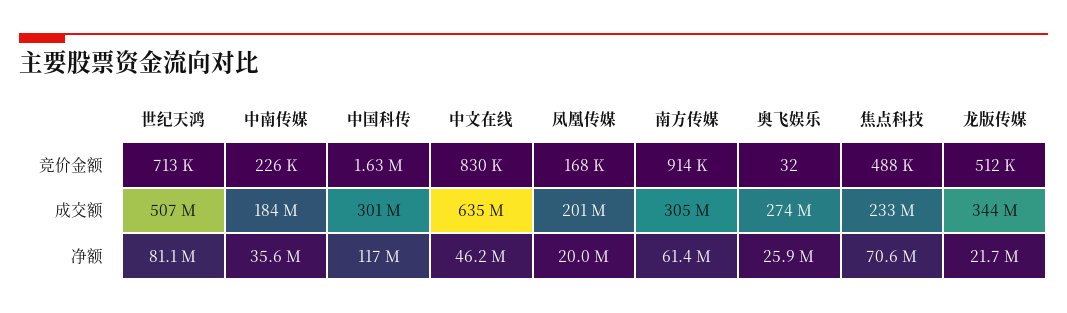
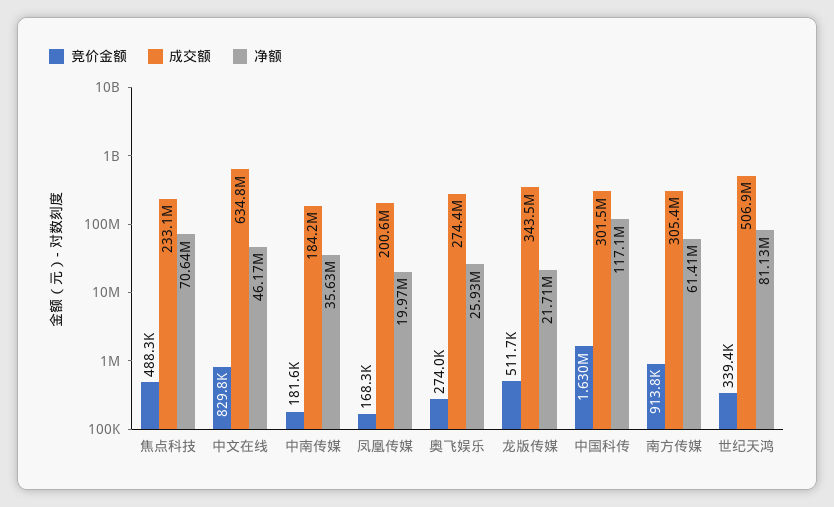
  {
    "竞价金额": {
-     "世纪天鸿": 713000,
+     "世纪天鸿": 339400,
-     "中南传媒": 226000,
+     "中南传媒": 181600,
      "中国科传": 1630000,
      "中文在线": 829800,
      "凤凰传媒": 168300,
      "南方传媒": 913800,
-     "奥飞娱乐": 32,
+     "奥飞娱乐": 274000,
      "焦点科技": 488300,
      "龙版传媒": 511700
    },
    "成交额": {
      "世纪天鸿": 506900000,
      "中南传媒": 184200000,
      "中国科传": 301500000,
      "中文在线": 634800000,
      "凤凰传媒": 200600000,
      "南方传媒": 305400000,
      "奥飞娱乐": 274400000,
      "焦点科技": 233100000,
      "龙版传媒": 343500000
    },
    "净额": {
      "世纪天鸿": 81130000,
      "中南传媒": 35630000,
      "中国科传": 117100000,
      "中文在线": 46170000,
      "凤凰传媒": 19970000,
      "南方传媒": 61410000,
      "奥飞娱乐": 25930000,
      "焦点科技": 70640000,
      "龙版传媒": 21710000
    }
  }

